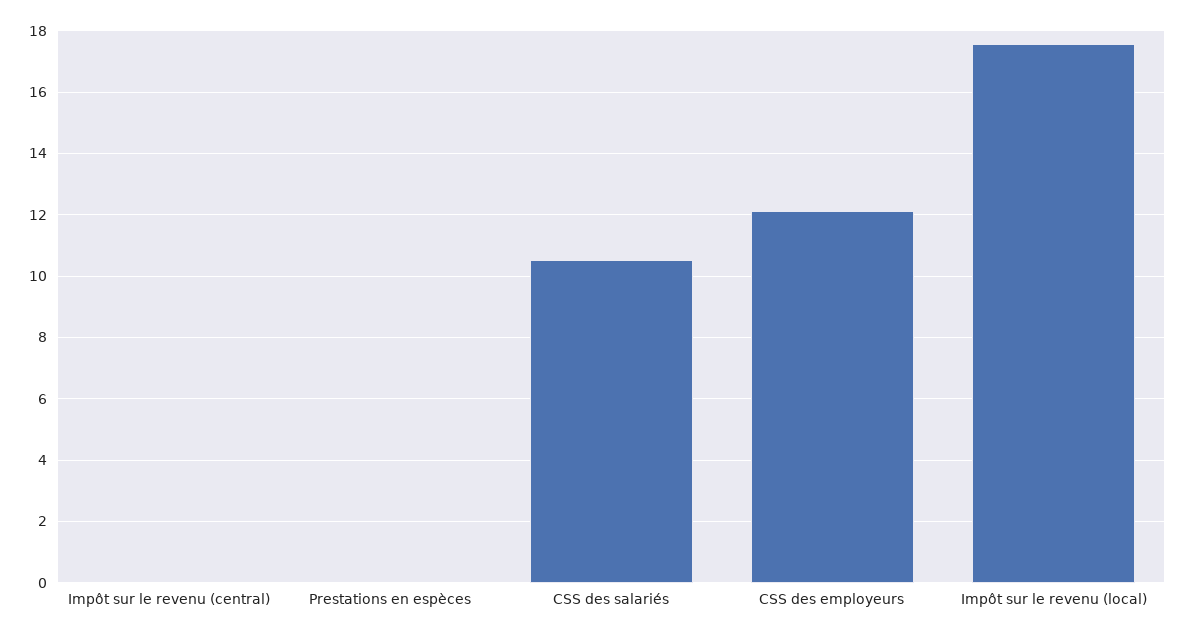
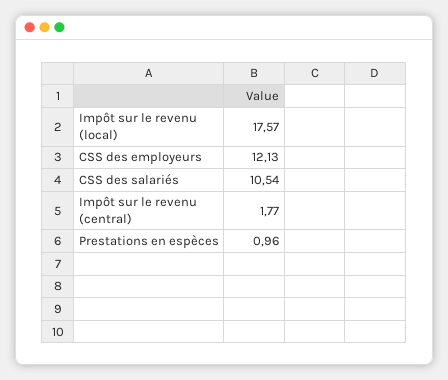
  {
-   "Impôt sur le revenu (central)": 0,
+   "Impôt sur le revenu (central)": 1.77,
-   "Prestations en espèces": 0,
+   "Prestations en espèces": 0.96,
    "CSS des salariés": 10.54,
    "CSS des employeurs": 12.13,
    "Impôt sur le revenu (local)": 17.57
  }

